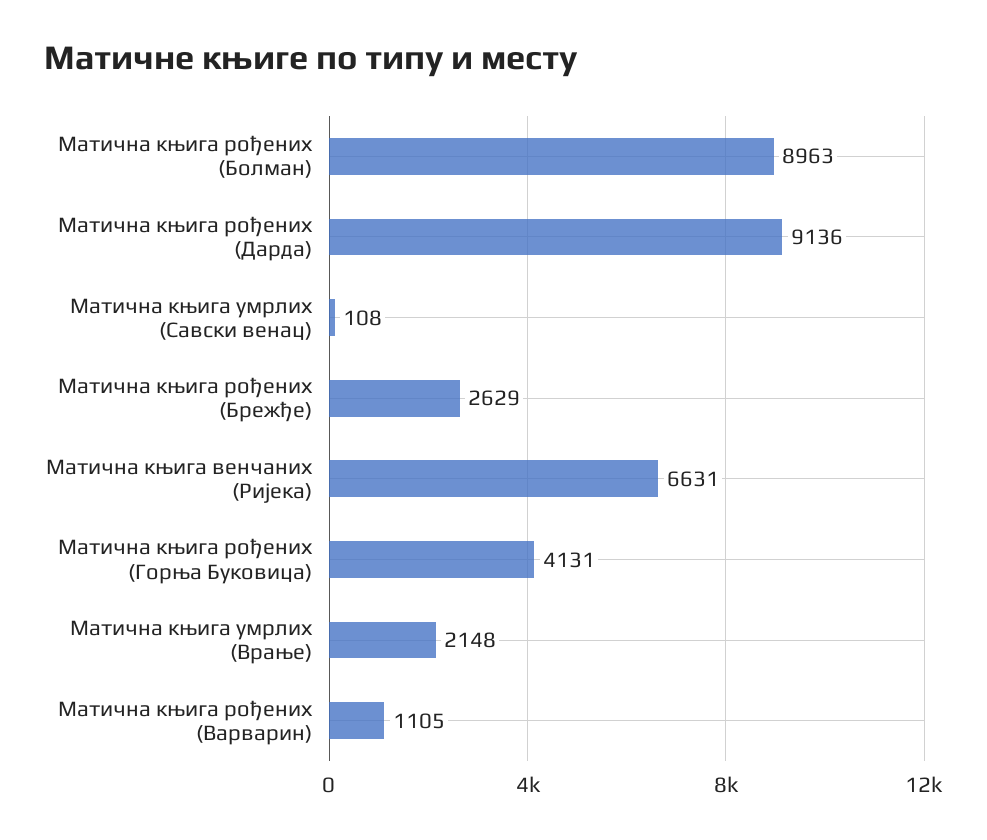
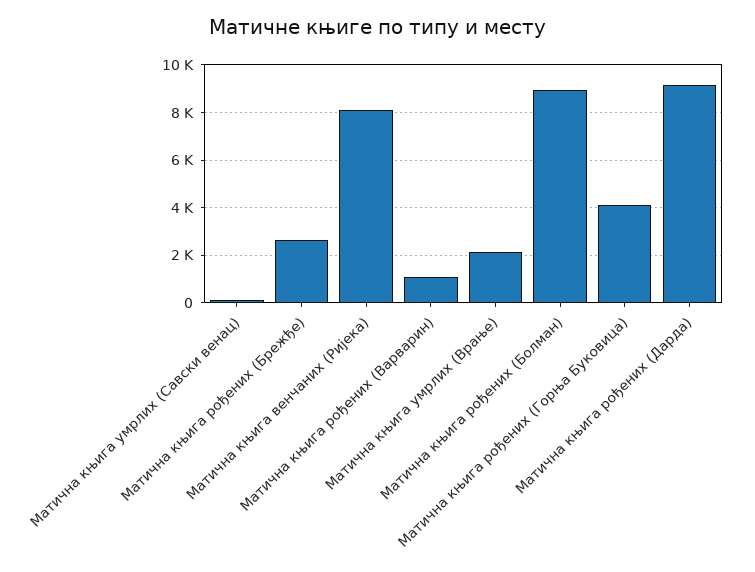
  {
    "Матична књига рођених (Болман)": 8963,
    "Матична књига рођених (Дарда)": 9136,
    "Матична књига умрлих (Савски венац)": 108,
    "Матична књига рођених (Брежђе)": 2629,
-   "Матична књига венчаних (Ријека)": 6631,
+   "Матична књига венчаних (Ријека)": 8000,
    "Матична књига рођених (Горња Буковица)": 4131,
    "Матична књига умрлих (Врање)": 2148,
    "Матична књига рођених (Варварин)": 1105
  }

